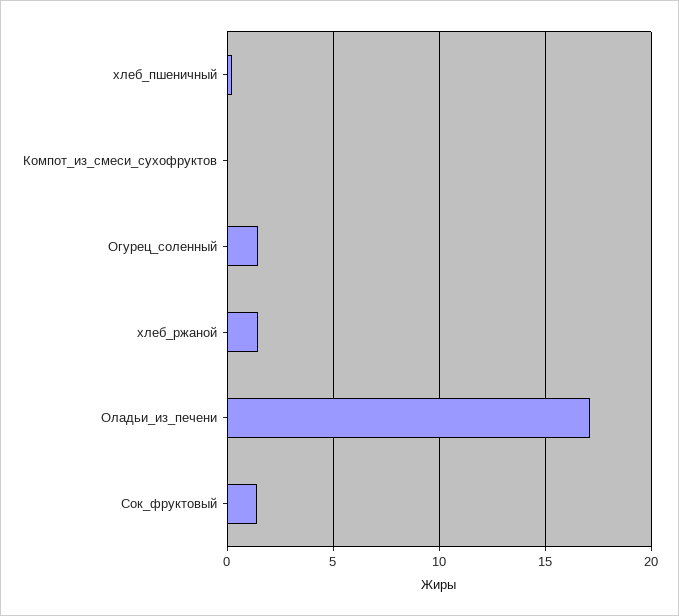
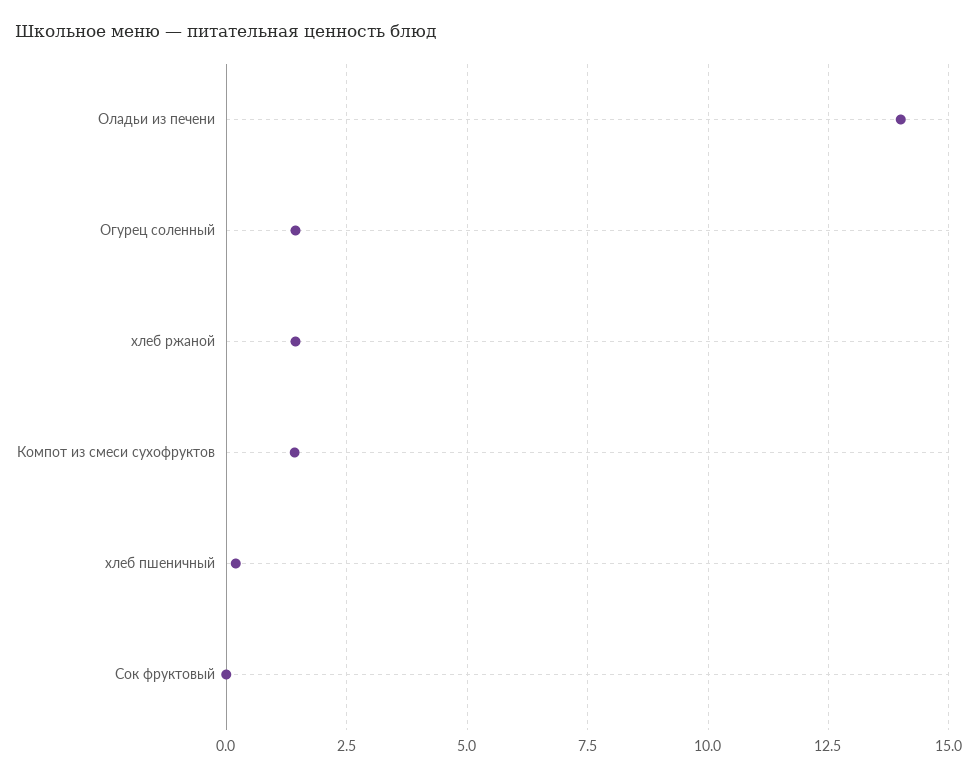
  {
    "хлеб_пшеничный": 0.25,
-   "Компот_из_смеси_сухофруктов": 0,
+   "Компот_из_смеси_сухофруктов": 1.5,
    "Огурец_соленный": 1.5,
    "хлеб_ржаной": 1.5,
-   "Оладьи_из_печени": 17,
+   "Оладьи_из_печени": 14,
-   "Сок_фруктовый": 1.5
+   "Сок_фруктовый": 0
  }

